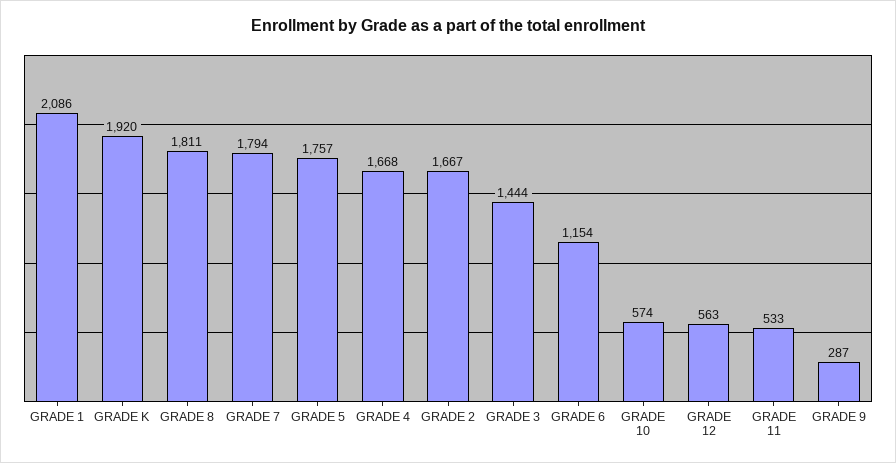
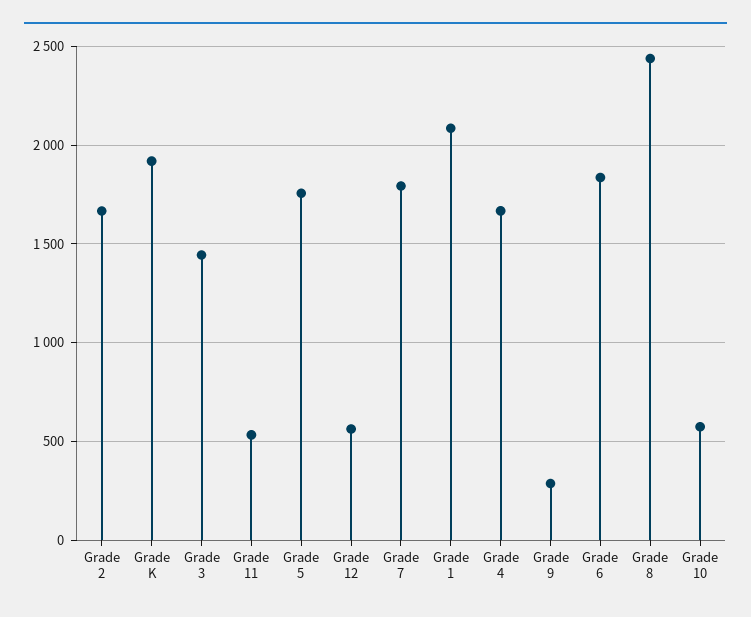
  {
    "GRADE 1": 2086,
    "GRADE K": 1920,
-   "GRADE 8": 1811,
+   "GRADE 8": 2450,
    "GRADE 7": 1794,
    "GRADE 5": 1757,
    "GRADE 4": 1668,
    "GRADE 2": 1667,
    "GRADE 3": 1444,
-   "GRADE 6": 1154,
+   "GRADE 6": 1850,
    "GRADE 10": 574,
    "GRADE 12": 563,
    "GRADE 11": 533,
    "GRADE 9": 287
  }

